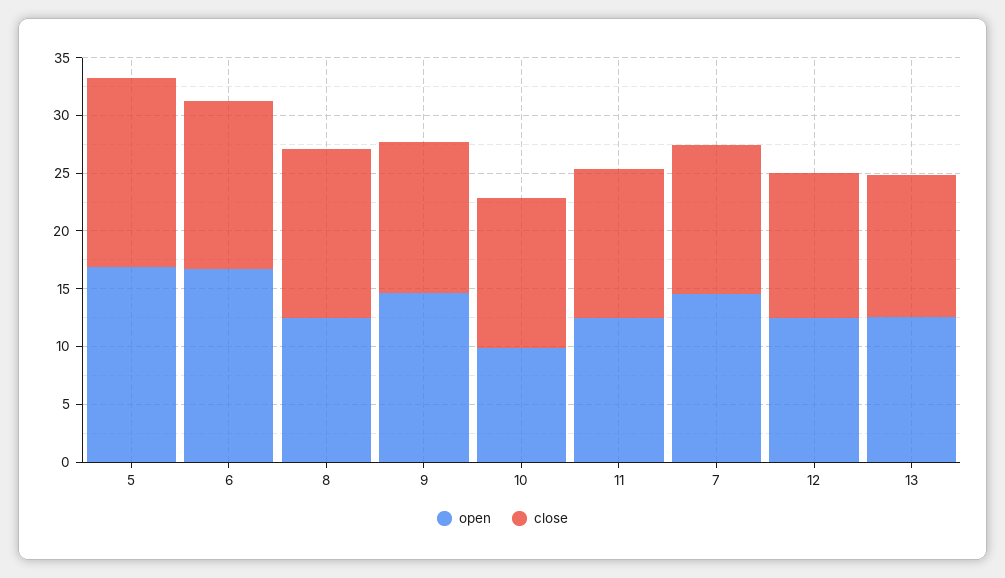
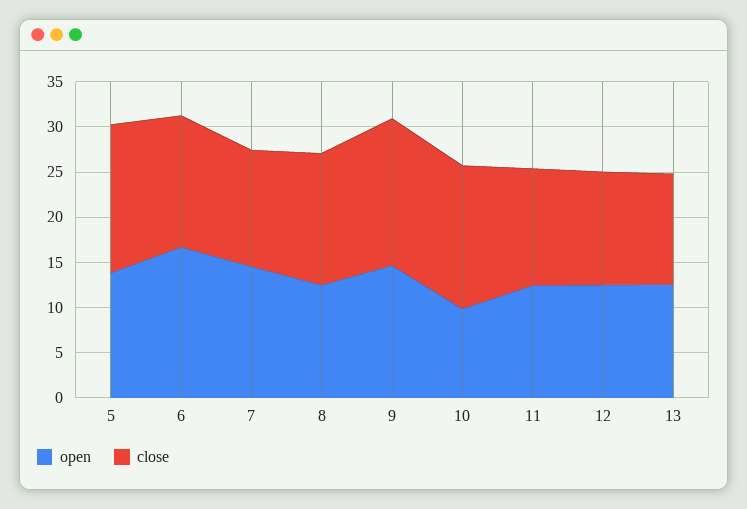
  {
    "open": {
-     "5": 17,
+     "5": 14,
      "6": 17,
      "8": 13,
      "9": 15,
      "10": 10,
      "11": 12,
      "7": 15,
      "12": 13,
      "13": 13
    },
    "close": {
      "5": 16,
      "6": 15,
      "8": 15,
-     "9": 13,
+     "9": 16,
-     "10": 13,
+     "10": 16,
      "11": 13,
      "7": 13,
      "12": 13,
      "13": 12
    }
  }

